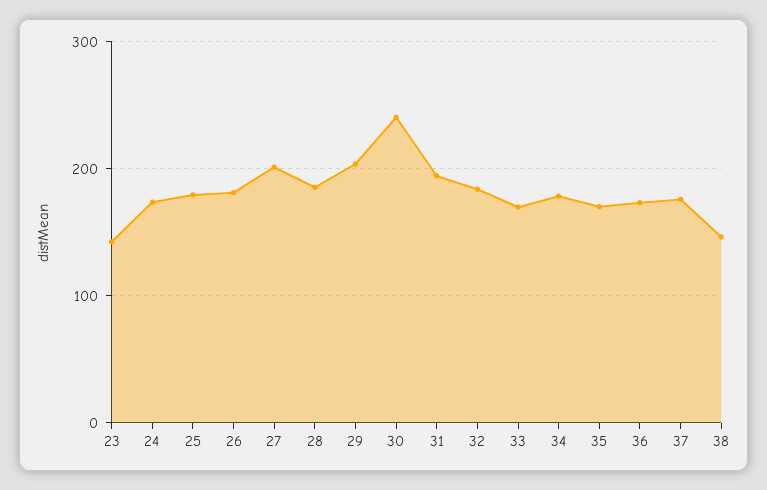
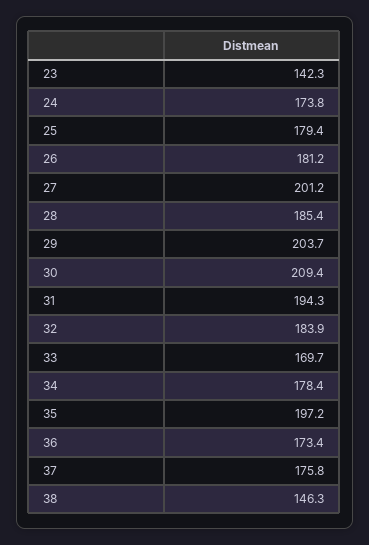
  {
    "23": 142.3,
    "24": 173.8,
    "25": 179.4,
    "26": 181.2,
    "27": 201.2,
    "28": 185.4,
    "29": 203.7,
-   "30": 240,
+   "30": 209.4,
    "31": 194.3,
    "32": 183.9,
    "33": 169.7,
    "34": 178.4,
-   "35": 170,
+   "35": 197.2,
    "36": 173.4,
    "37": 175.8,
    "38": 146.3
  }

